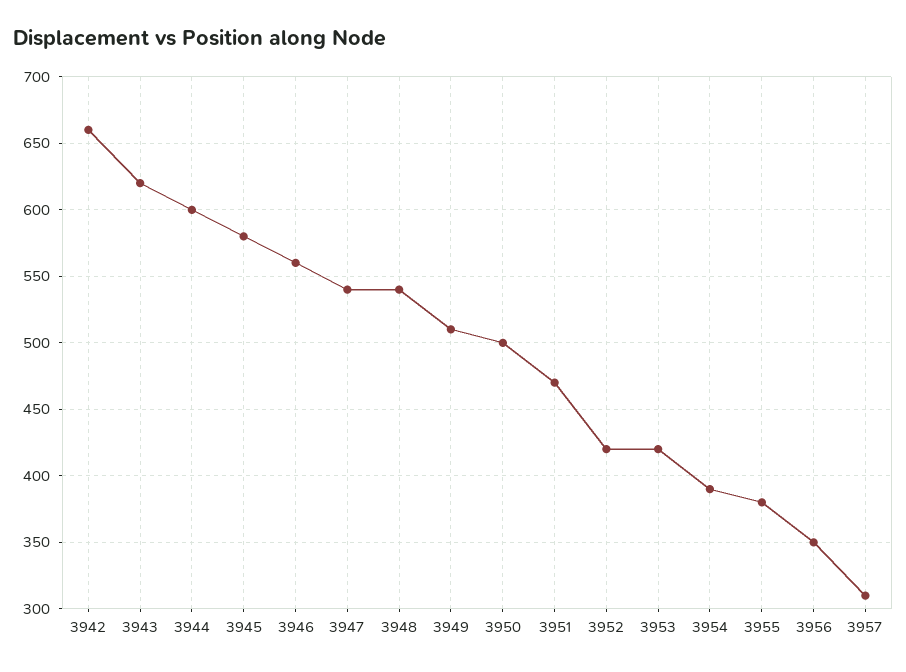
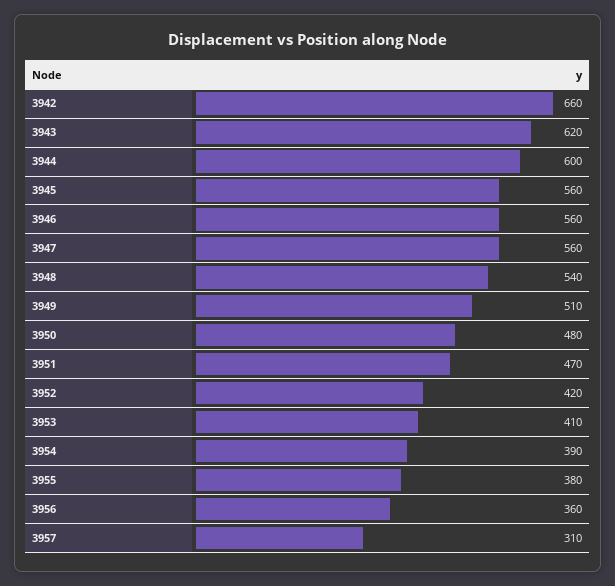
  {
    "3942": 660,
    "3943": 620,
    "3944": 600,
-   "3945": 580,
+   "3945": 560,
    "3946": 560,
-   "3947": 540,
+   "3947": 560,
    "3948": 540,
    "3949": 510,
-   "3950": 500,
+   "3950": 480,
    "3951": 470,
    "3952": 420,
-   "3953": 420,
+   "3953": 410,
    "3954": 390,
    "3955": 380,
-   "3956": 350,
+   "3956": 360,
    "3957": 310
  }

